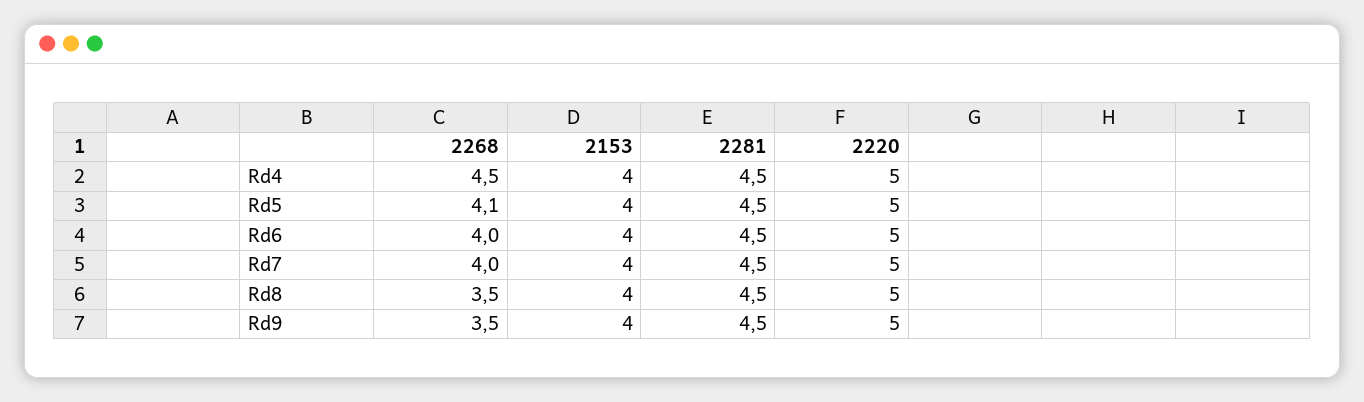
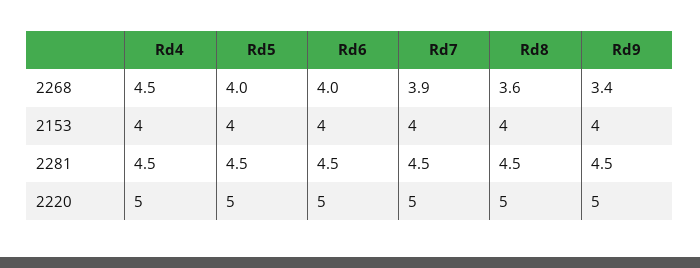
  {
    "2268": {
      "Rd4": 4.5,
-     "Rd5": 4.1,
+     "Rd5": 4,
      "Rd6": 4,
-     "Rd7": 4,
+     "Rd7": 3.9,
-     "Rd8": 3.5,
+     "Rd8": 3.6,
-     "Rd9": 3.5
+     "Rd9": 3.4
    },
    "2153": {
      "Rd4": 4,
      "Rd5": 4,
      "Rd6": 4,
      "Rd7": 4,
      "Rd8": 4,
      "Rd9": 4
    },
    "2281": {
      "Rd4": 4.5,
      "Rd5": 4.5,
      "Rd6": 4.5,
      "Rd7": 4.5,
      "Rd8": 4.5,
      "Rd9": 4.5
    },
    "2220": {
      "Rd4": 5,
      "Rd5": 5,
      "Rd6": 5,
      "Rd7": 5,
      "Rd8": 5,
      "Rd9": 5
    }
  }

